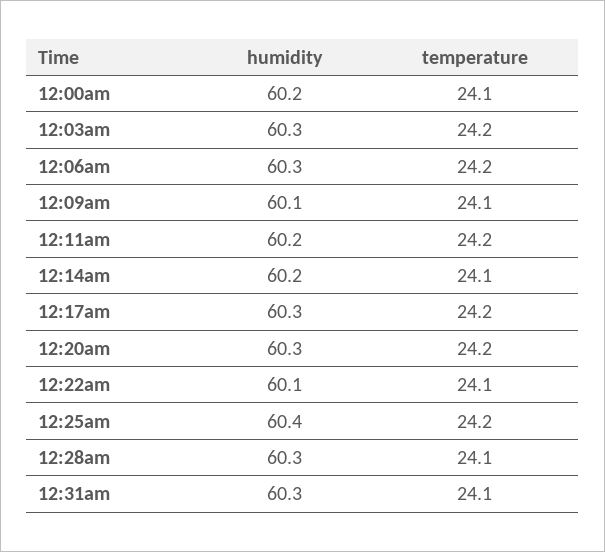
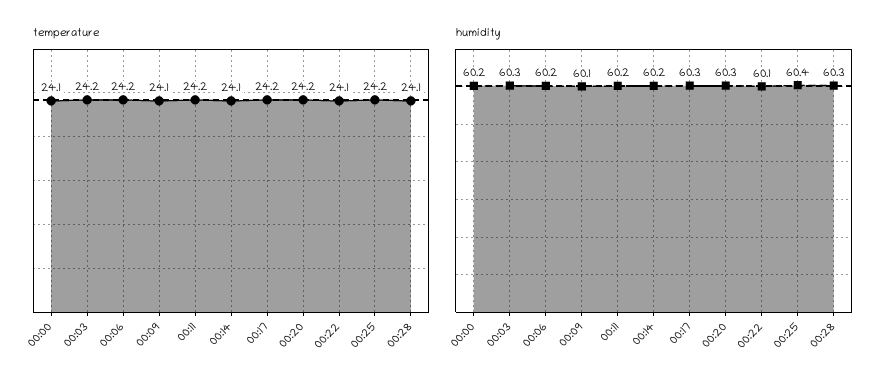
  {
    "humidity": {
      "12:00am": 60.2,
      "12:03am": 60.3,
-     "12:06am": 60.3,
+     "12:06am": 60.2,
      "12:09am": 60.1,
      "12:11am": 60.2,
      "12:14am": 60.2,
      "12:17am": 60.3,
      "12:20am": 60.3,
      "12:22am": 60.1,
      "12:25am": 60.4,
-     "12:28am": 60.3,
+     "12:28am": 60.3
-     "12:31am": 60.3
    },
    "temperature": {
      "12:00am": 24.1,
      "12:03am": 24.2,
      "12:06am": 24.2,
      "12:09am": 24.1,
      "12:11am": 24.2,
      "12:14am": 24.1,
      "12:17am": 24.2,
      "12:20am": 24.2,
      "12:22am": 24.1,
      "12:25am": 24.2,
-     "12:28am": 24.1,
+     "12:28am": 24.1
-     "12:31am": 24.1
    }
  }

